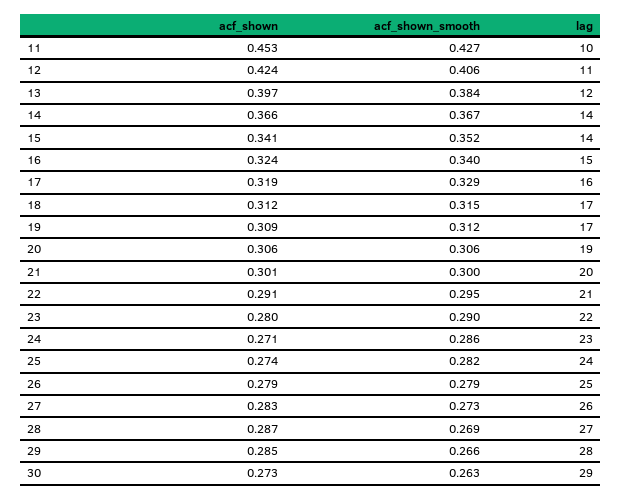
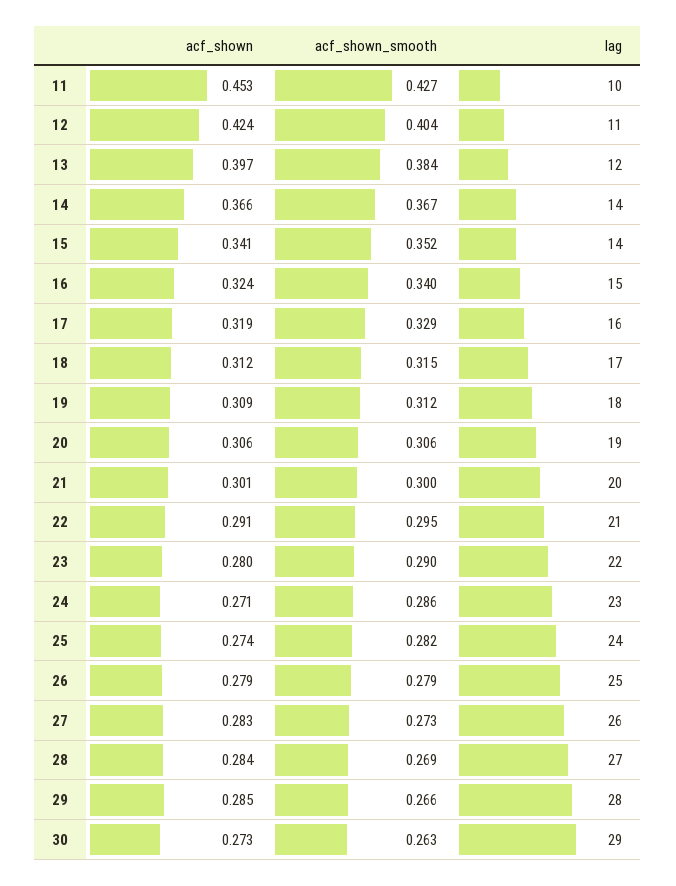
  {
    "acf_shown": {
      "11": 0.453,
      "12": 0.424,
      "13": 0.397,
      "14": 0.366,
      "15": 0.341,
      "16": 0.324,
      "17": 0.319,
      "18": 0.312,
      "19": 0.309,
      "20": 0.306,
      "21": 0.301,
      "22": 0.291,
      "23": 0.28,
      "24": 0.271,
      "25": 0.274,
      "26": 0.279,
      "27": 0.283,
-     "28": 0.287,
+     "28": 0.284,
      "29": 0.285,
      "30": 0.273
    },
    "acf_shown_smooth": {
      "11": 0.427,
-     "12": 0.406,
+     "12": 0.404,
      "13": 0.384,
      "14": 0.367,
      "15": 0.352,
      "16": 0.34,
      "17": 0.329,
      "18": 0.315,
      "19": 0.312,
      "20": 0.306,
      "21": 0.3,
      "22": 0.295,
      "23": 0.29,
      "24": 0.286,
      "25": 0.282,
      "26": 0.279,
      "27": 0.273,
      "28": 0.269,
      "29": 0.266,
      "30": 0.263
    },
    "lag": {
      "11": 10,
      "12": 11,
      "13": 12,
      "14": 14,
      "15": 14,
      "16": 15,
      "17": 16,
      "18": 17,
-     "19": 17,
+     "19": 18,
      "20": 19,
      "21": 20,
      "22": 21,
      "23": 22,
      "24": 23,
      "25": 24,
      "26": 25,
      "27": 26,
      "28": 27,
      "29": 28,
      "30": 29
    }
  }

